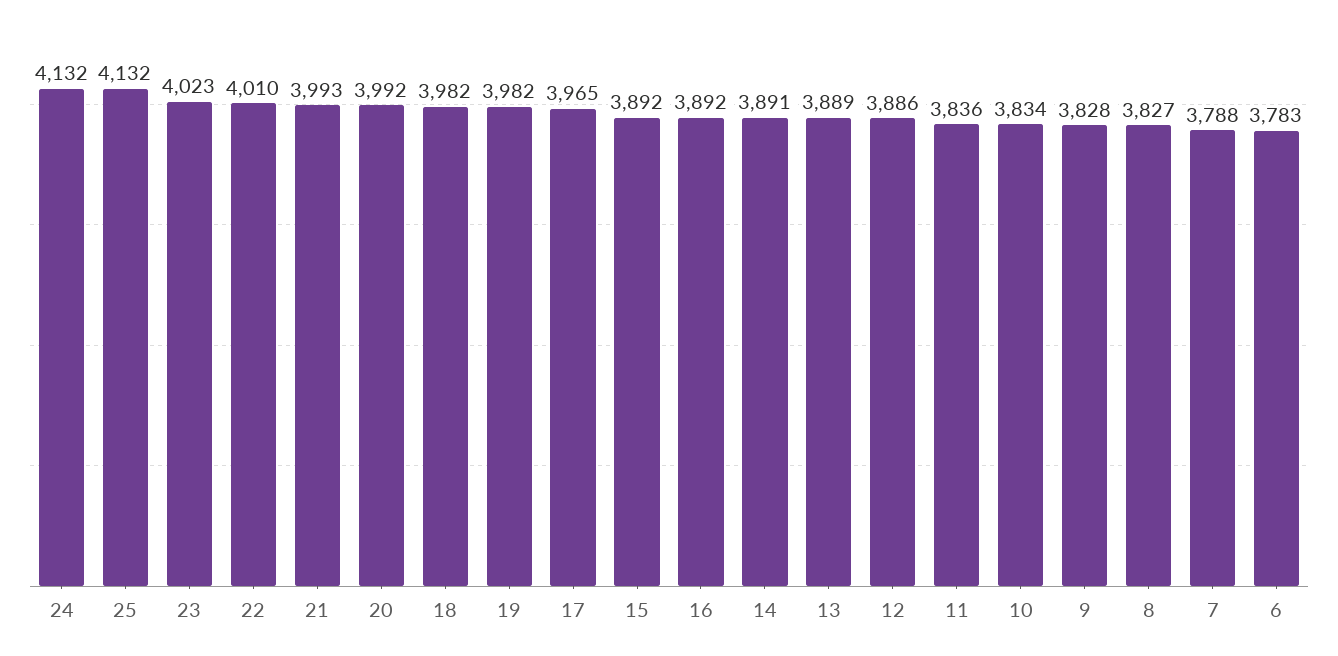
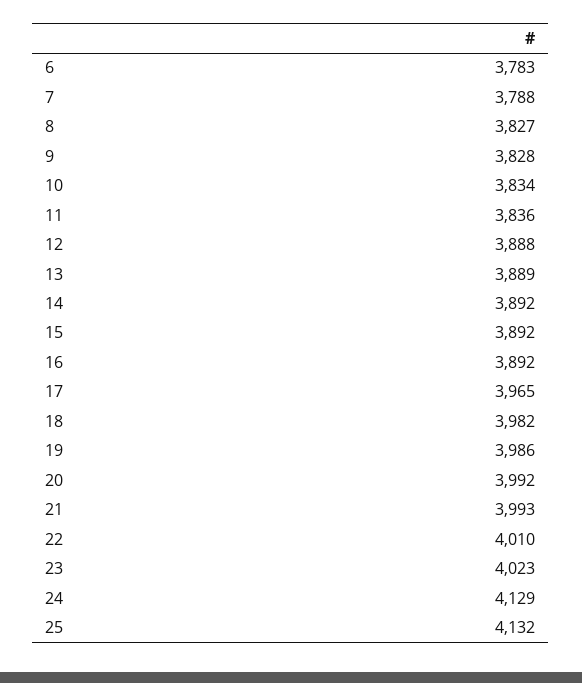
  {
-   "24": 4132,
+   "24": 4129,
    "25": 4132,
    "23": 4023,
    "22": 4010,
    "21": 3993,
    "20": 3992,
    "18": 3982,
-   "19": 3982,
+   "19": 3986,
    "17": 3965,
    "15": 3892,
    "16": 3892,
-   "14": 3891,
+   "14": 3892,
    "13": 3889,
-   "12": 3886,
+   "12": 3888,
    "11": 3836,
    "10": 3834,
    "9": 3828,
    "8": 3827,
    "7": 3788,
    "6": 3783
  }

